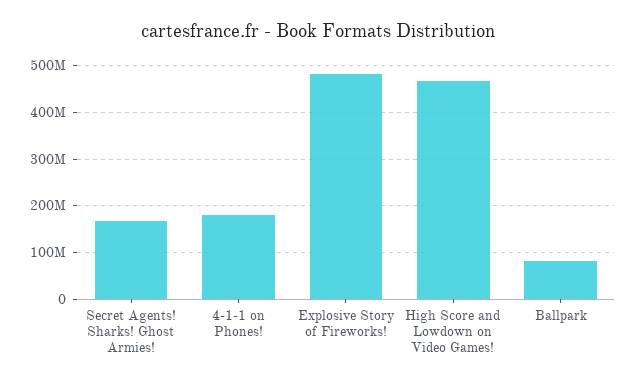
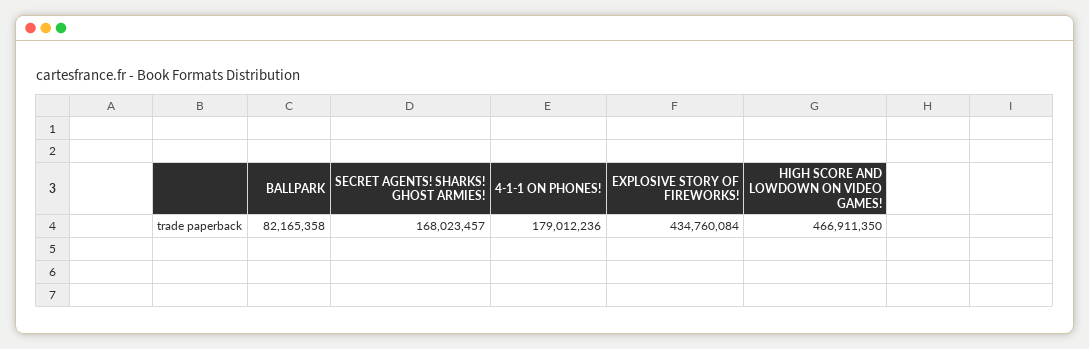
  {
    "Secret Agents! Sharks! Ghost Armies!": 168023457,
    "4-1-1 on Phones!": 179012236,
-   "Explosive Story of Fireworks!": 480000000,
+   "Explosive Story of Fireworks!": 434760084,
    "High Score and Lowdown on Video Games!": 466911350,
    "Ballpark": 82165358
  }

